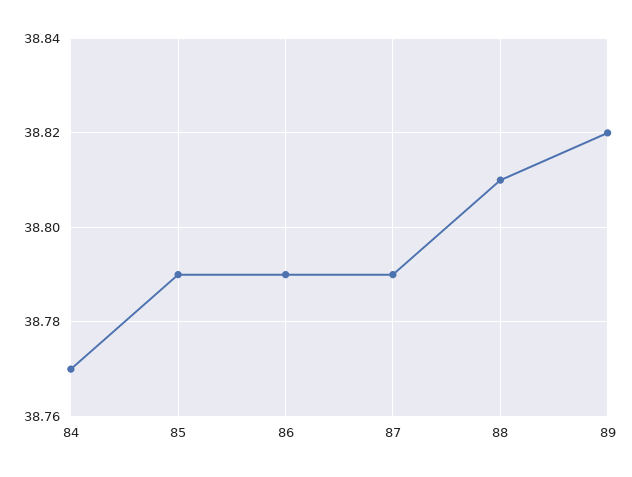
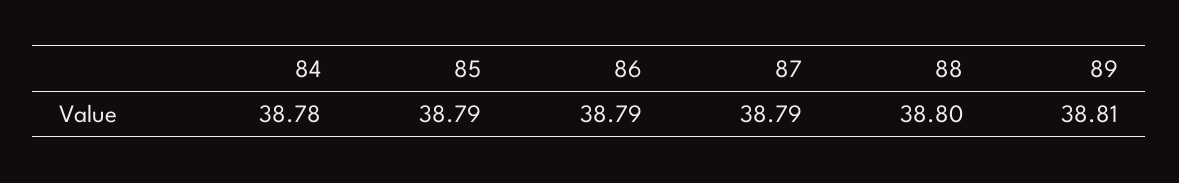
  {
-   "84": 38.77,
+   "84": 38.78,
    "85": 38.79,
    "86": 38.79,
    "87": 38.79,
-   "88": 38.81,
+   "88": 38.8,
-   "89": 38.82
+   "89": 38.81
  }

